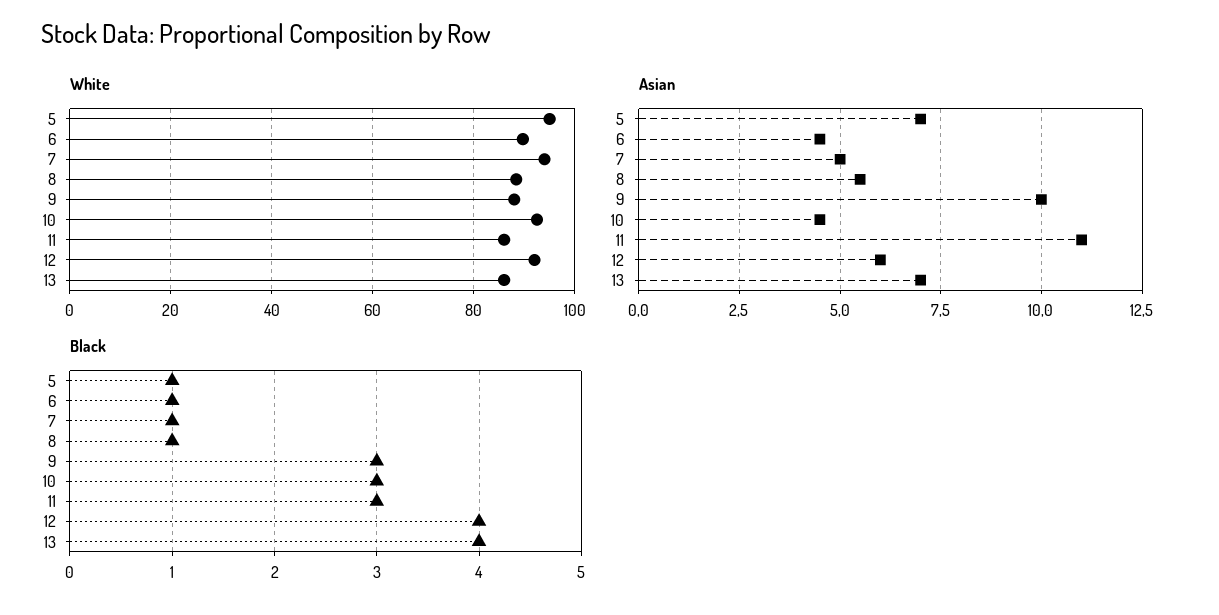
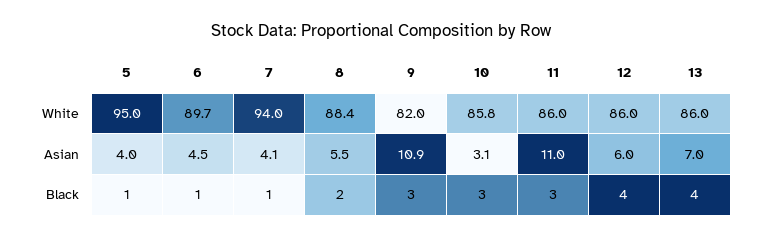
  {
    "White": {
      "5": 95,
      "6": 89.7,
      "7": 94,
      "8": 88.4,
-     "9": 88,
+     "9": 82,
-     "10": 92,
+     "10": 85.8,
      "11": 86,
-     "12": 92,
+     "12": 86,
      "13": 86
    },
    "Asian": {
-     "5": 7,
+     "5": 4,
      "6": 4.5,
-     "7": 5,
+     "7": 4.1,
      "8": 5.5,
-     "9": 10,
+     "9": 10.9,
-     "10": 4.5,
+     "10": 3.1,
      "11": 11,
      "12": 6,
      "13": 7
    },
    "Black": {
      "5": 1,
      "6": 1,
      "7": 1,
-     "8": 1,
+     "8": 2,
      "9": 3,
      "10": 3,
      "11": 3,
      "12": 4,
      "13": 4
    }
  }

